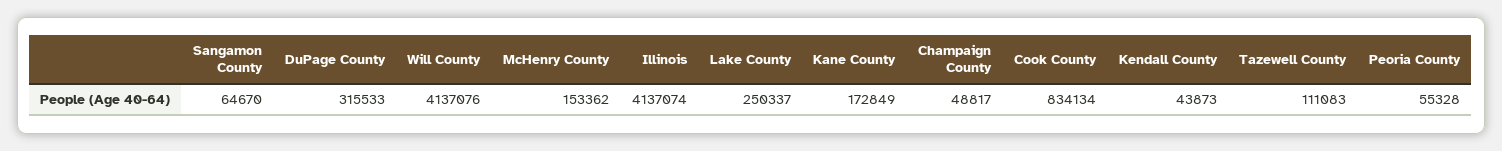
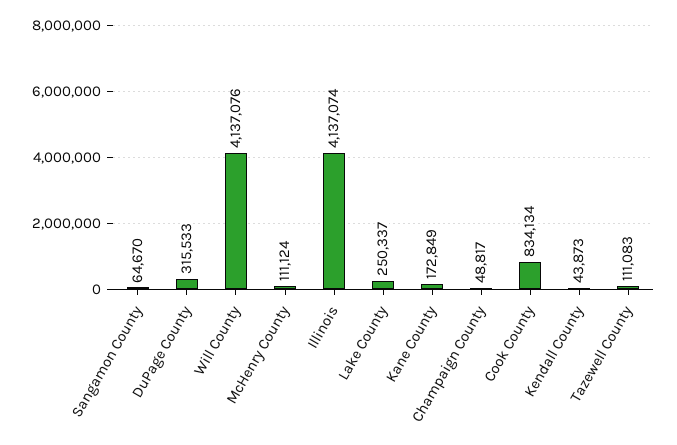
  {
    "Sangamon County": 64670,
    "DuPage County": 315533,
    "Will County": 4137076,
-   "McHenry County": 153362,
+   "McHenry County": 111124,
    "Illinois": 4137074,
    "Lake County": 250337,
    "Kane County": 172849,
    "Champaign County": 48817,
    "Cook County": 834134,
    "Kendall County": 43873,
-   "Tazewell County": 111083,
+   "Tazewell County": 111083
-   "Peoria County": 55328
  }

